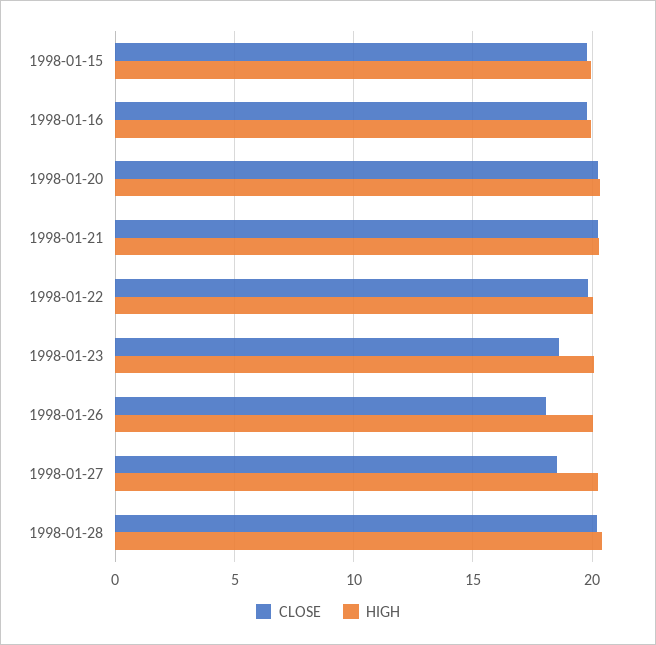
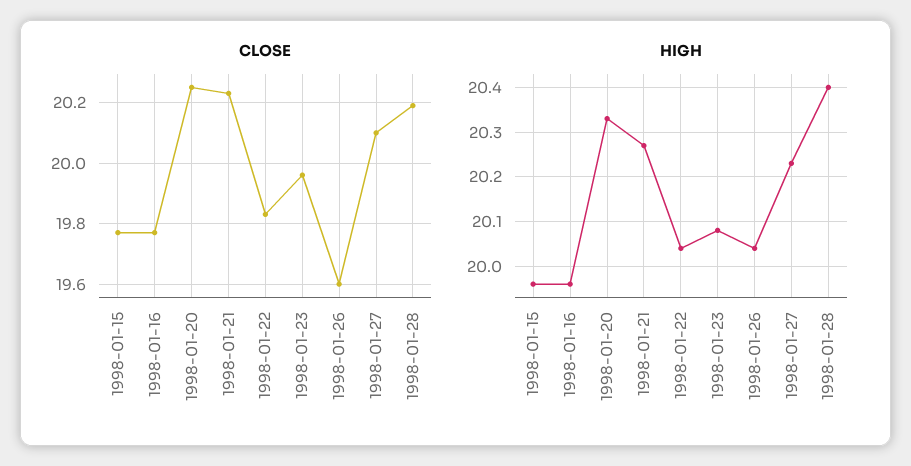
  {
    "CLOSE": {
      "1998-01-15": 19.75,
      "1998-01-16": 19.75,
      "1998-01-20": 20.25,
      "1998-01-21": 20.25,
      "1998-01-22": 19.85,
-     "1998-01-23": 18.5,
+     "1998-01-23": 19.95,
-     "1998-01-26": 18,
+     "1998-01-26": 19.6,
-     "1998-01-27": 18.5,
+     "1998-01-27": 20.1,
      "1998-01-28": 20.2
    },
    "HIGH": {
      "1998-01-15": 19.95,
      "1998-01-16": 19.95,
      "1998-01-20": 20.35,
      "1998-01-21": 20.25,
      "1998-01-22": 20.05,
      "1998-01-23": 20.1,
      "1998-01-26": 20.05,
      "1998-01-27": 20.25,
      "1998-01-28": 20.4
    }
  }

